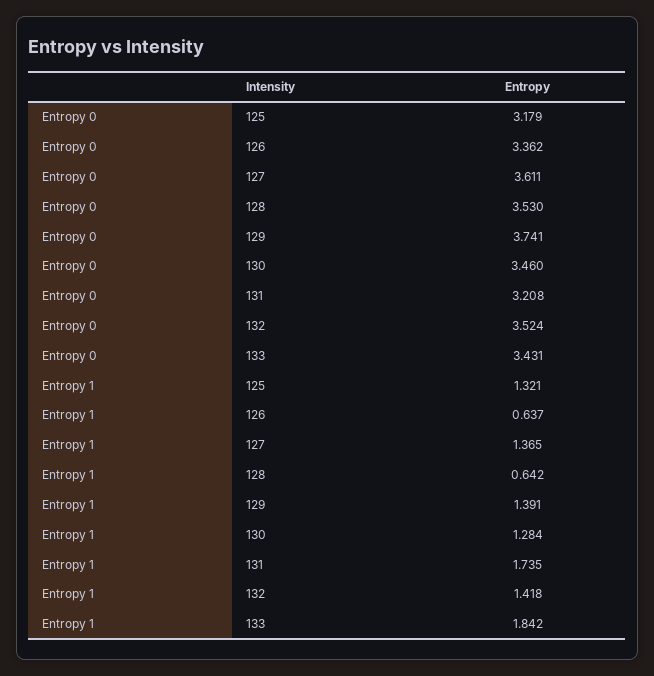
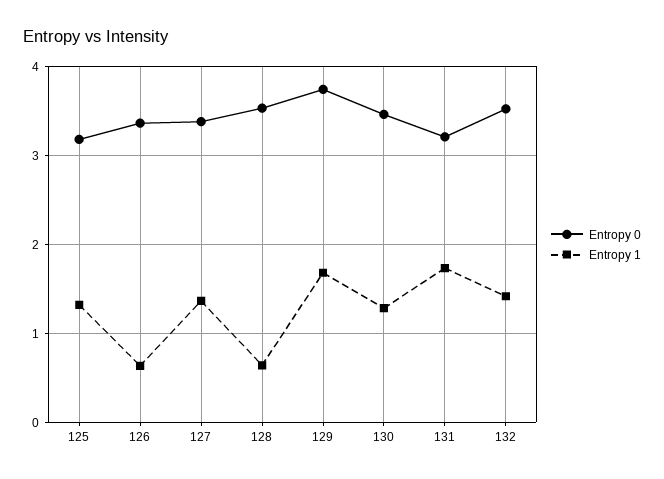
  {
    "Entropy 0": {
      "125": 3.179,
      "126": 3.362,
-     "127": 3.611,
+     "127": 3.4,
      "128": 3.53,
      "129": 3.741,
      "130": 3.46,
      "131": 3.208,
-     "132": 3.524,
+     "132": 3.524
-     "133": 3.431
    },
    "Entropy 1": {
      "125": 1.321,
      "126": 0.637,
      "127": 1.365,
      "128": 0.642,
-     "129": 1.391,
+     "129": 1.7,
      "130": 1.284,
      "131": 1.735,
-     "132": 1.418,
+     "132": 1.418
-     "133": 1.842
    }
  }

